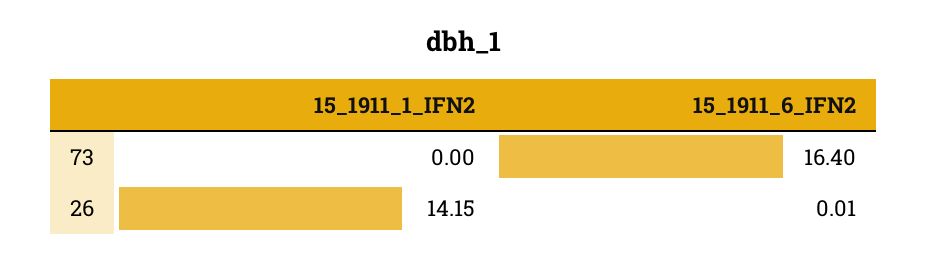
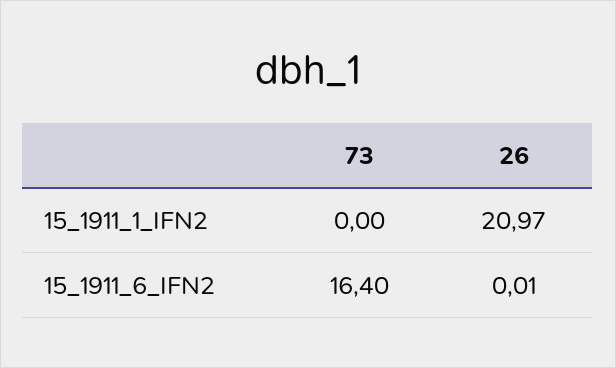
  {
    "15_1911_1_IFN2": {
      "73": 0,
-     "26": 14.15
+     "26": 20.97
    },
    "15_1911_6_IFN2": {
      "73": 16.4,
      "26": 0.01
    }
  }

